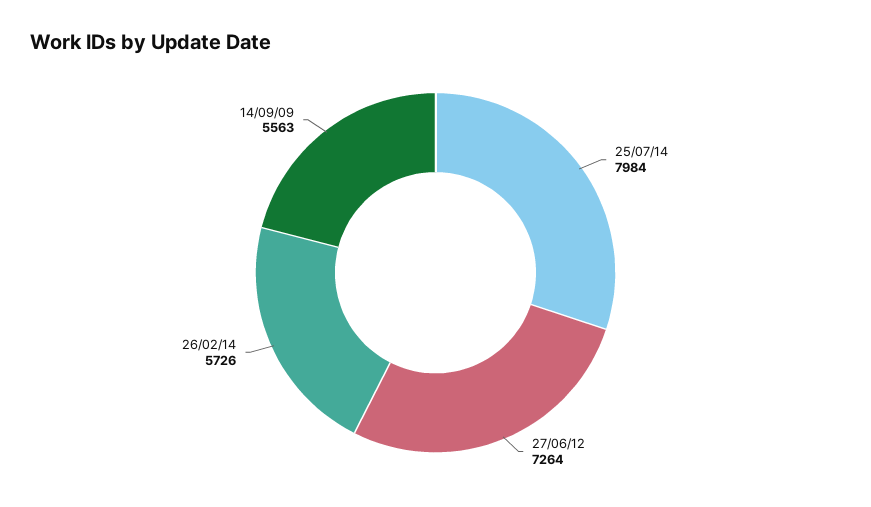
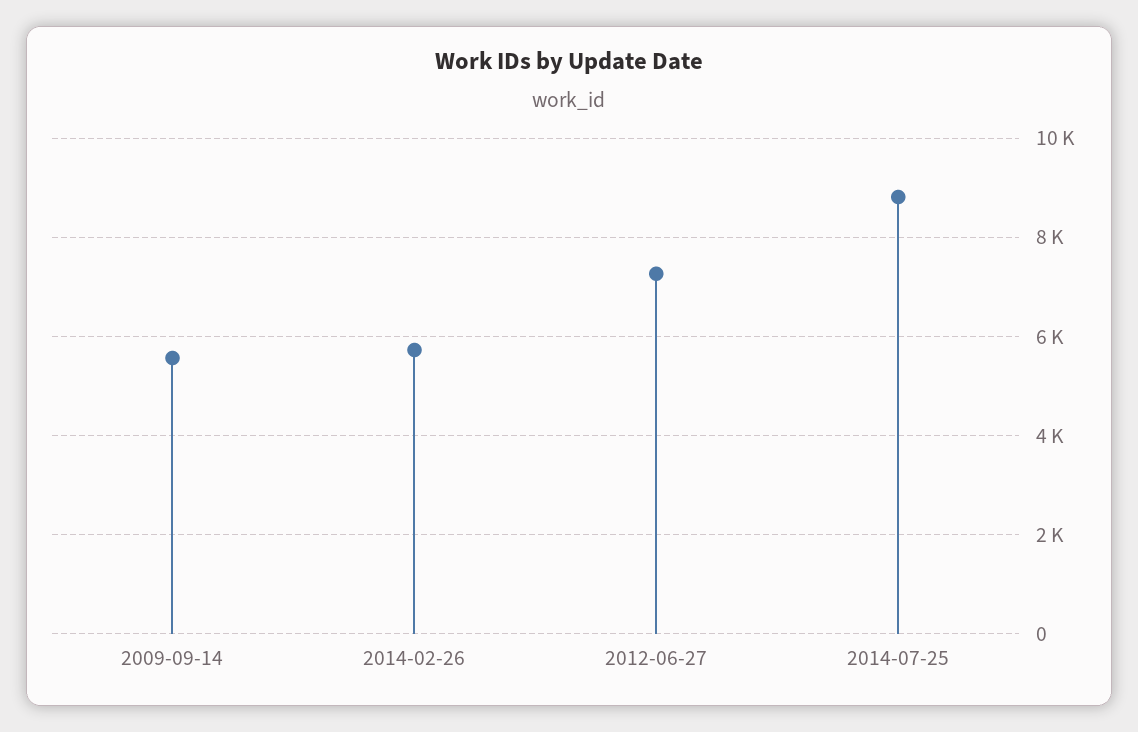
  {
-   "25/07/14": 7984,
+   "25/07/14": 8800,
    "27/06/12": 7264,
    "26/02/14": 5726,
    "14/09/09": 5563
  }

